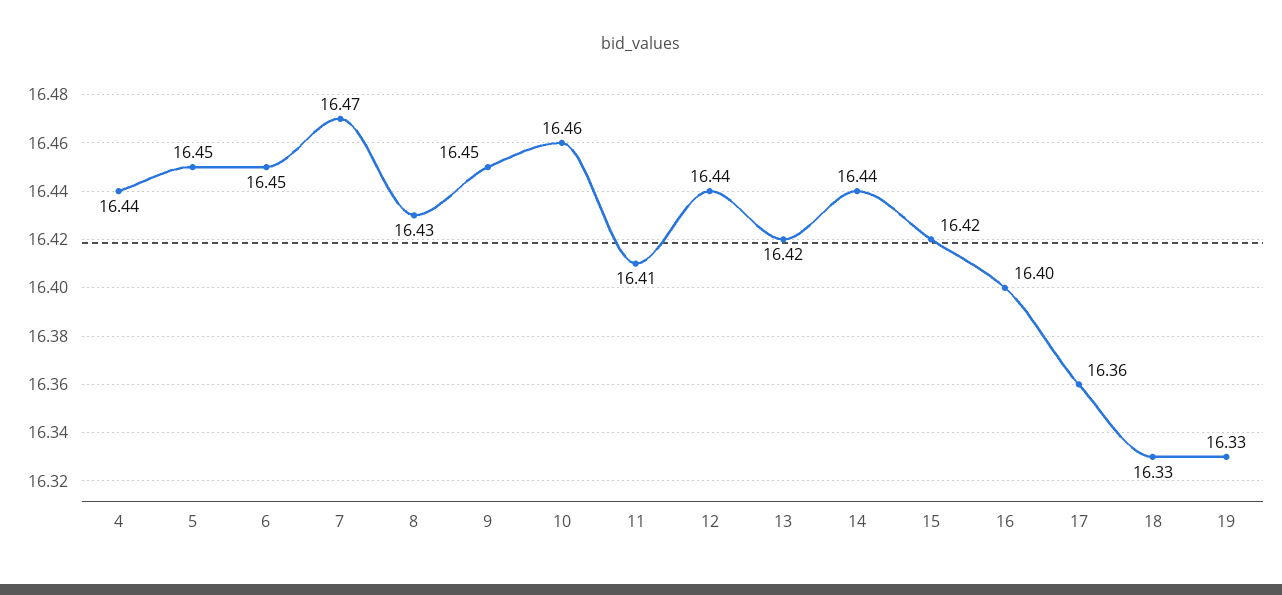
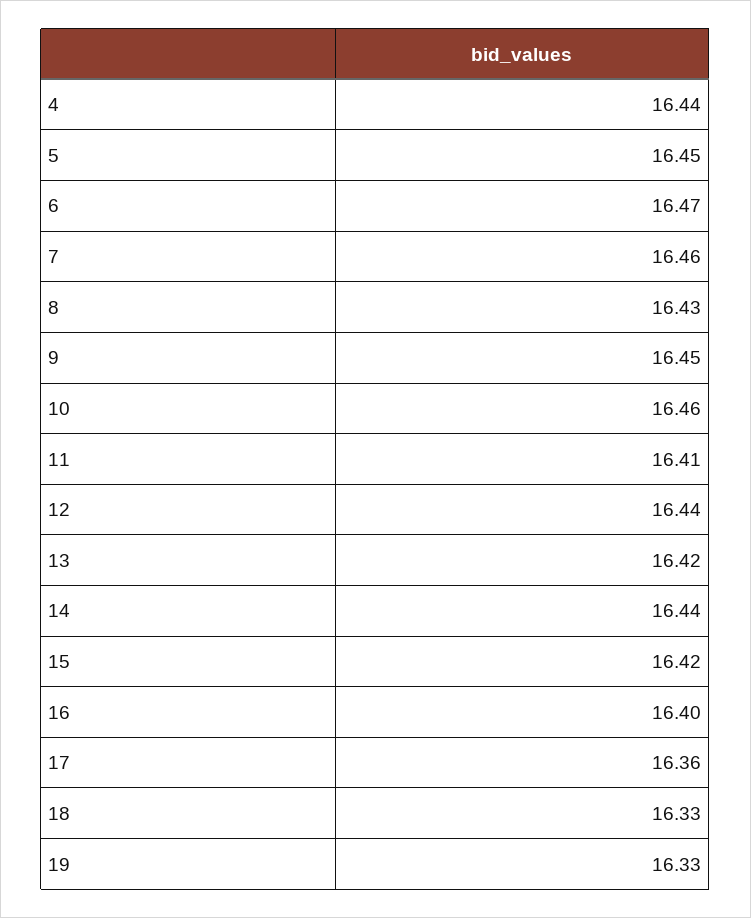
  {
    "4": 16.44,
    "5": 16.45,
-   "6": 16.45,
+   "6": 16.47,
-   "7": 16.47,
+   "7": 16.46,
    "8": 16.43,
    "9": 16.45,
    "10": 16.46,
    "11": 16.41,
    "12": 16.44,
    "13": 16.42,
    "14": 16.44,
    "15": 16.42,
    "16": 16.4,
    "17": 16.36,
    "18": 16.33,
    "19": 16.33
  }

